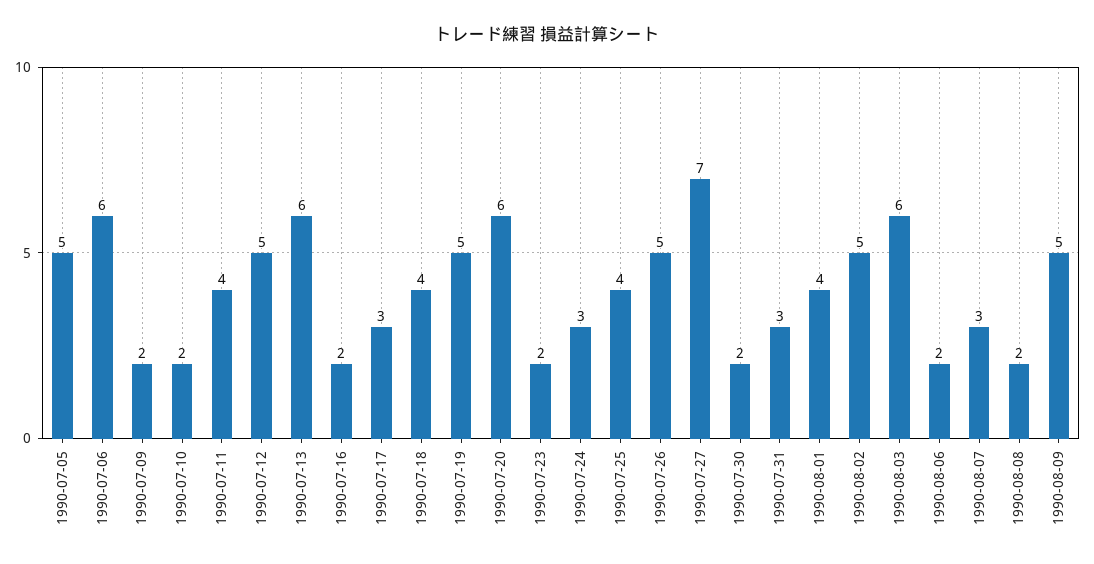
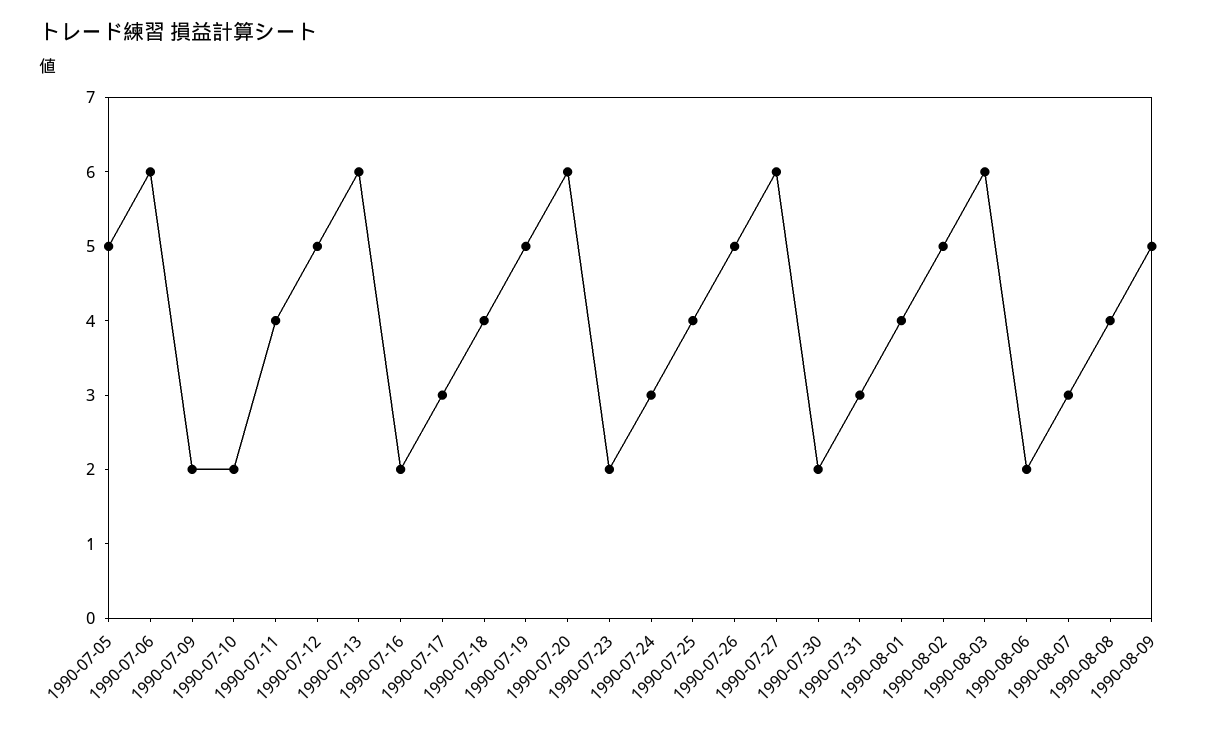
  {
    "1990-07-05": 5,
    "1990-07-06": 6,
    "1990-07-09": 2,
    "1990-07-10": 2,
    "1990-07-11": 4,
    "1990-07-12": 5,
    "1990-07-13": 6,
    "1990-07-16": 2,
    "1990-07-17": 3,
    "1990-07-18": 4,
    "1990-07-19": 5,
    "1990-07-20": 6,
    "1990-07-23": 2,
    "1990-07-24": 3,
    "1990-07-25": 4,
    "1990-07-26": 5,
-   "1990-07-27": 7,
+   "1990-07-27": 6,
    "1990-07-30": 2,
    "1990-07-31": 3,
    "1990-08-01": 4,
    "1990-08-02": 5,
    "1990-08-03": 6,
    "1990-08-06": 2,
    "1990-08-07": 3,
-   "1990-08-08": 2,
+   "1990-08-08": 4,
    "1990-08-09": 5
  }

